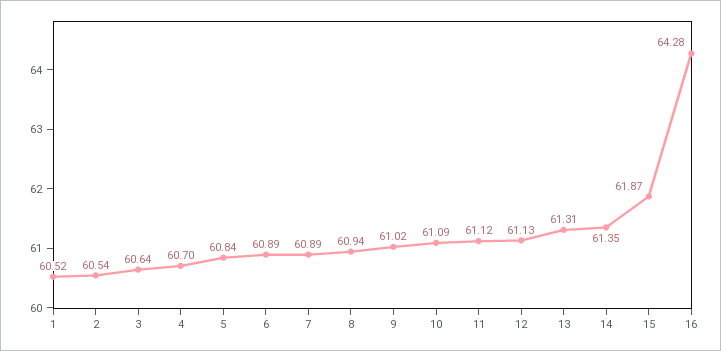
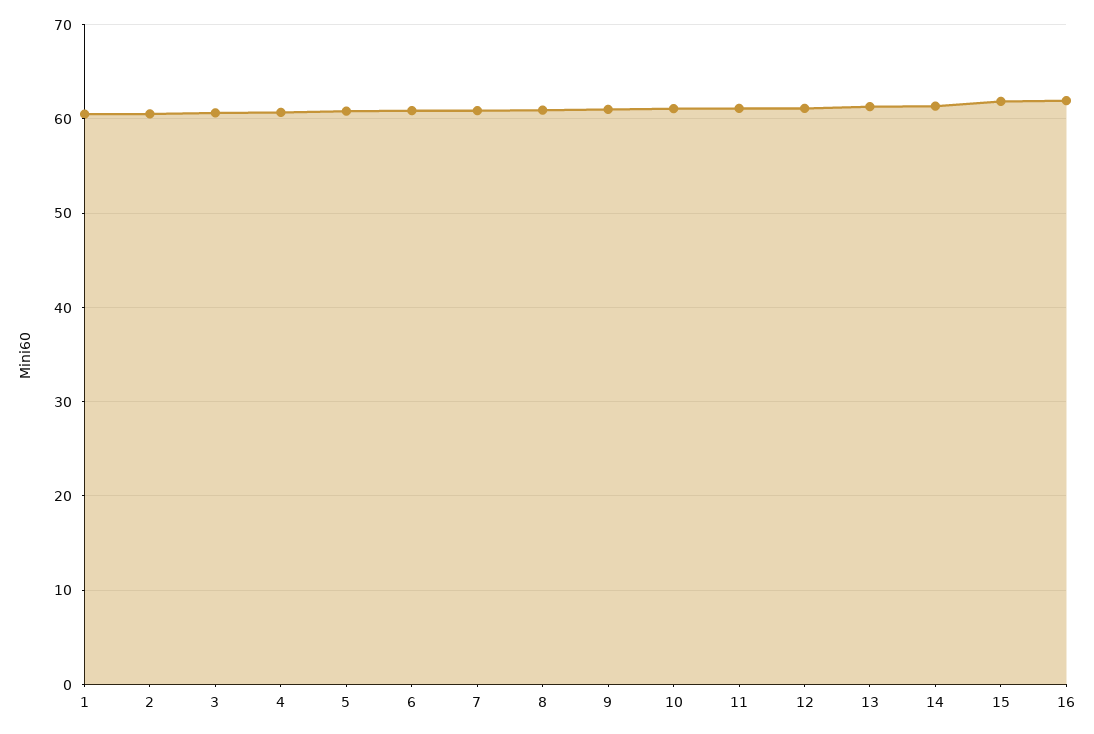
  {
    "1": 60.52,
    "2": 60.54,
    "3": 60.64,
    "4": 60.7,
    "5": 60.84,
    "6": 60.89,
    "7": 60.89,
    "8": 60.94,
    "9": 61.02,
    "10": 61.09,
    "11": 61.12,
    "12": 61.13,
    "13": 61.31,
    "14": 61.35,
    "15": 61.87,
-   "16": 64.28
+   "16": 62
  }

